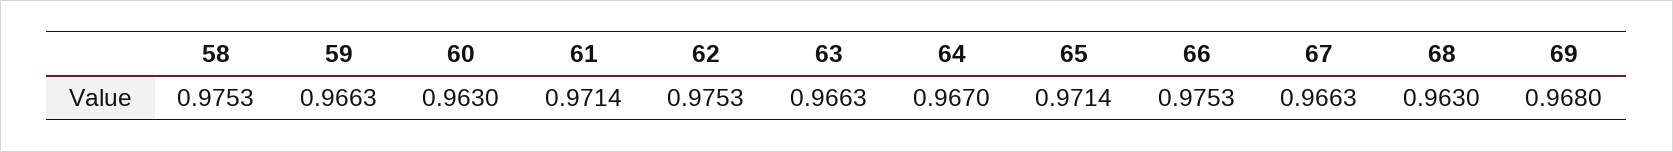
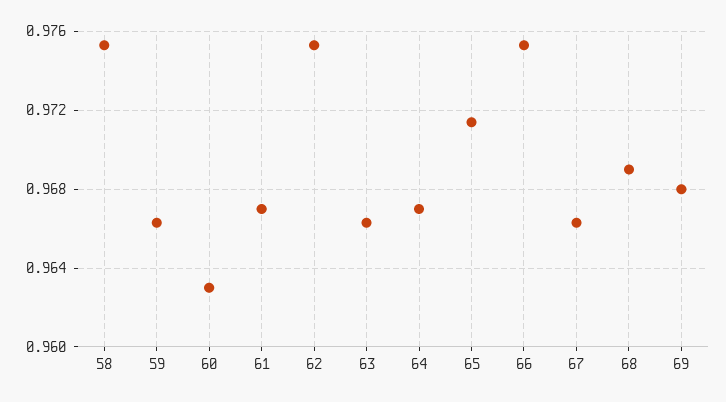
  {
    "58": 0.9753,
    "59": 0.9663,
    "60": 0.963,
-   "61": 0.9714,
+   "61": 0.967,
    "62": 0.9753,
    "63": 0.9663,
    "64": 0.967,
    "65": 0.9714,
    "66": 0.9753,
    "67": 0.9663,
-   "68": 0.963,
+   "68": 0.969,
    "69": 0.968
  }

